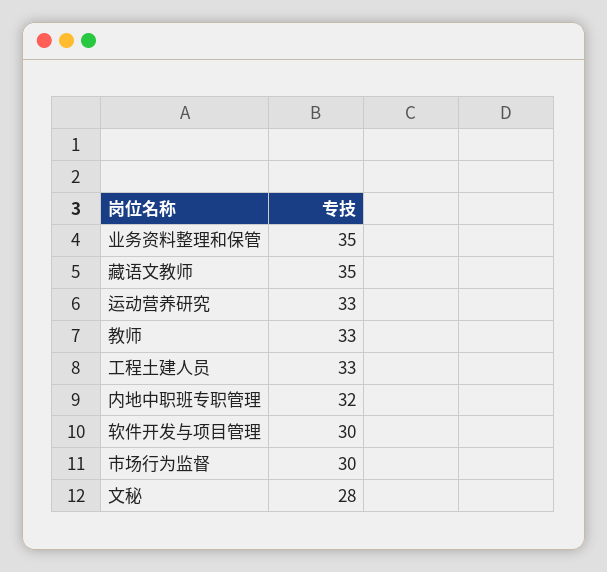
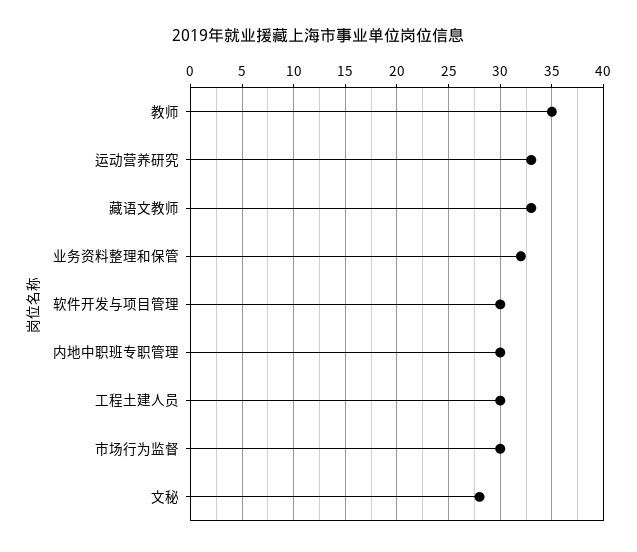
  {
-   "业务资料整理和保管": 35,
+   "业务资料整理和保管": 32,
-   "藏语文教师": 35,
+   "藏语文教师": 33,
    "运动营养研究": 33,
-   "教师": 33,
+   "教师": 35,
-   "工程土建人员": 33,
+   "工程土建人员": 30,
-   "内地中职班专职管理": 32,
+   "内地中职班专职管理": 30,
    "软件开发与项目管理": 30,
    "市场行为监督": 30,
    "文秘": 28
  }

